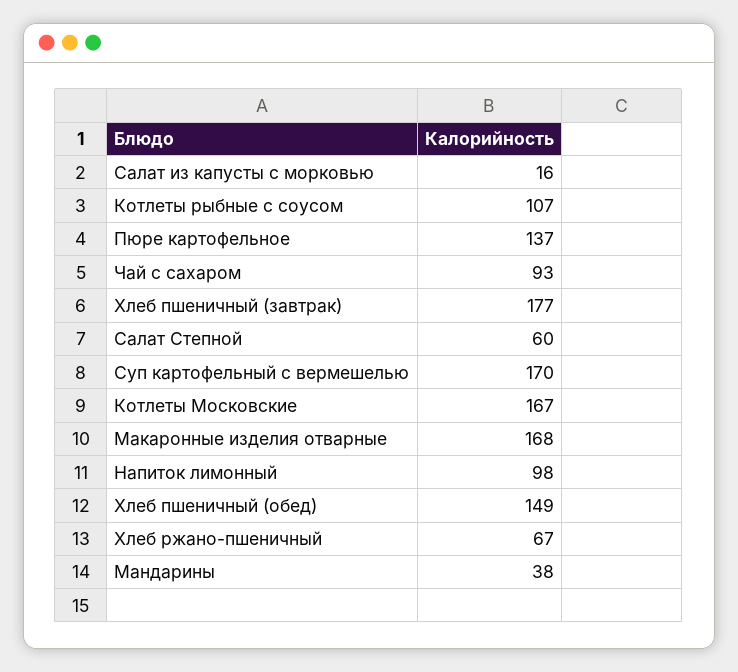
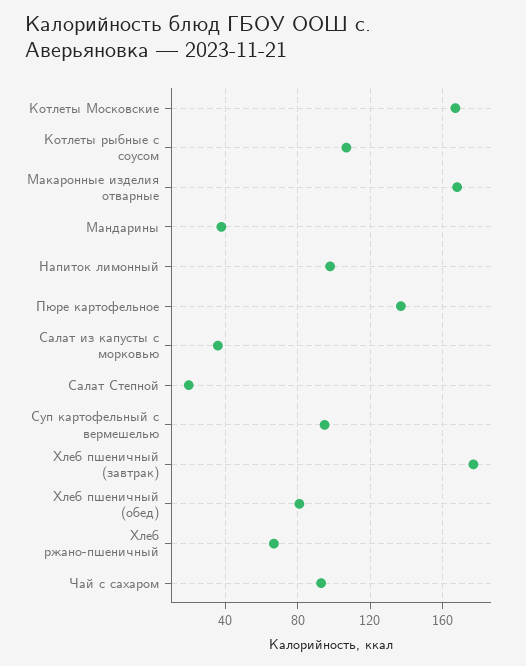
  {
-   "Салат из капусты с морковью": 16,
+   "Салат из капусты с морковью": 35,
    "Котлеты рыбные с соусом": 107,
    "Пюре картофельное": 137,
    "Чай с сахаром": 93,
    "Хлеб пшеничный (завтрак)": 177,
-   "Салат Степной": 60,
+   "Салат Степной": 20,
-   "Суп картофельный с вермешелью": 170,
+   "Суп картофельный с вермешелью": 95,
    "Котлеты Московские": 167,
    "Макаронные изделия отварные": 168,
    "Напиток лимонный": 98,
-   "Хлеб пшеничный (обед)": 149,
+   "Хлеб пшеничный (обед)": 80,
    "Хлеб ржано-пшеничный": 67,
    "Мандарины": 38
  }

